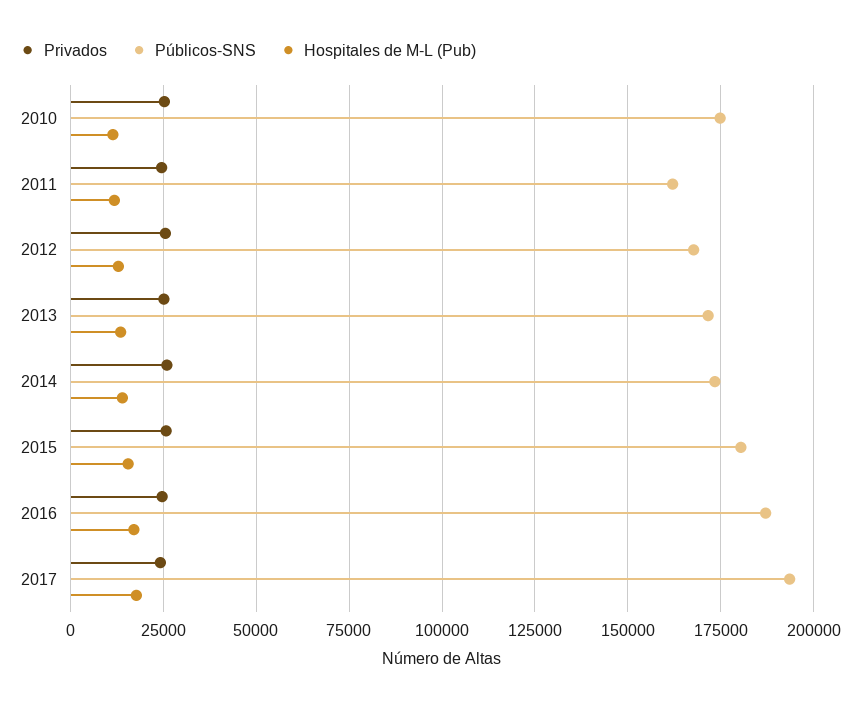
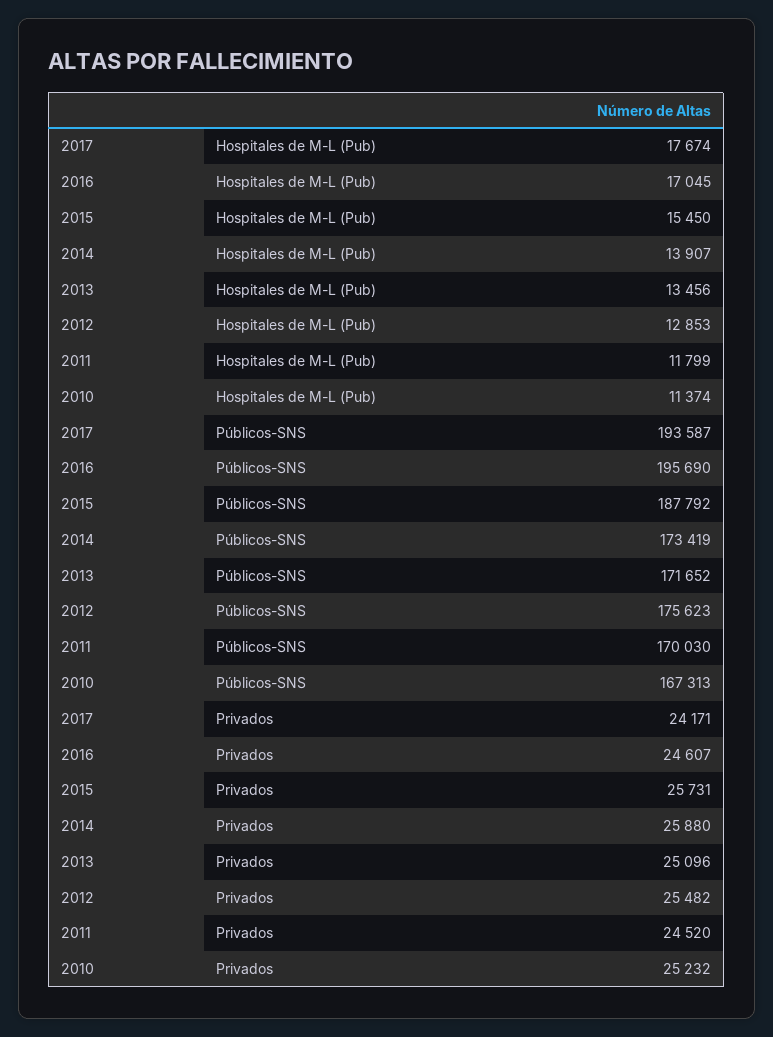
  {
    "Privados": {
      "2010": 25232,
      "2011": 24520,
      "2012": 25482,
      "2013": 25096,
      "2014": 25880,
      "2015": 25731,
      "2016": 24607,
      "2017": 24171
    },
    "Públicos-SNS": {
-     "2010": 175000,
+     "2010": 167313,
-     "2011": 162500,
+     "2011": 170030,
-     "2012": 167500,
+     "2012": 175623,
      "2013": 171652,
      "2014": 173419,
-     "2015": 180000,
+     "2015": 187792,
-     "2016": 187500,
+     "2016": 195690,
      "2017": 193587
    },
    "Hospitales de M-L (Pub)": {
      "2010": 11374,
      "2011": 11799,
      "2012": 12853,
      "2013": 13456,
      "2014": 13907,
      "2015": 15450,
      "2016": 17045,
      "2017": 17674
    }
  }

